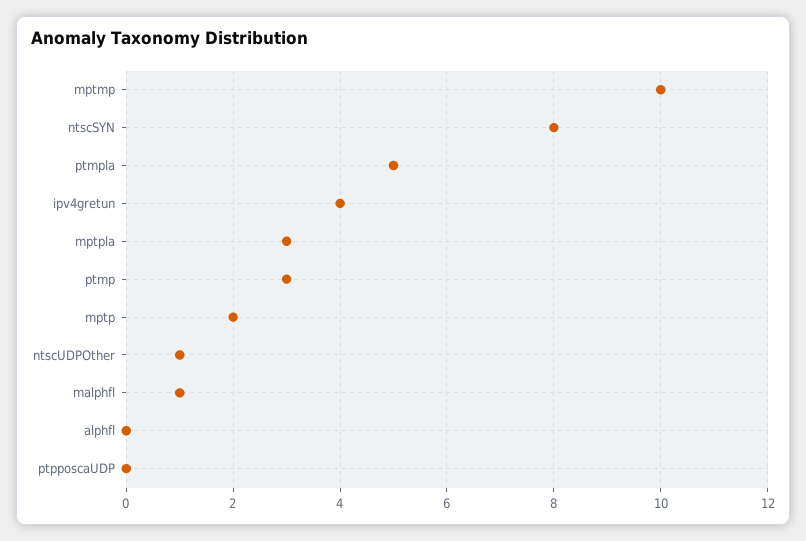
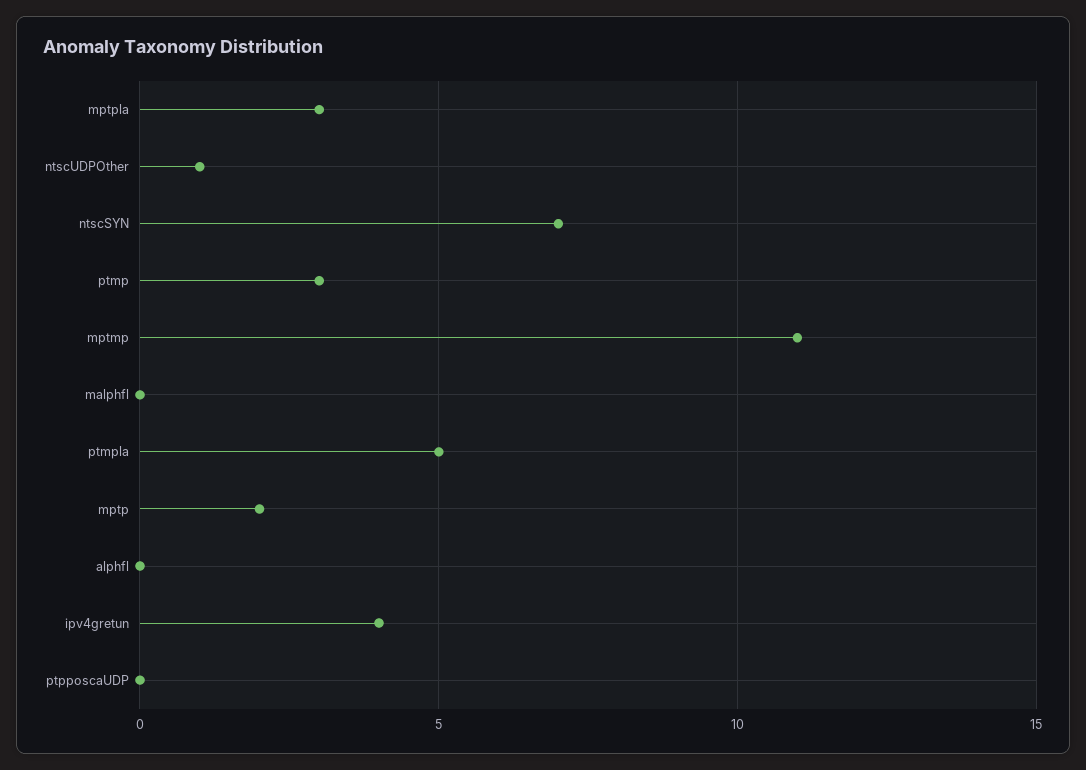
  {
-   "mptmp": 10,
+   "mptmp": 11,
-   "ntscSYN": 8,
+   "ntscSYN": 7,
    "ptmpla": 5,
    "ipv4gretun": 4,
    "mptpla": 3,
    "ptmp": 3,
    "mptp": 2,
    "ntscUDPOther": 1,
-   "malphfl": 1,
+   "malphfl": 0,
    "alphfl": 0,
    "ptpposcaUDP": 0
  }

